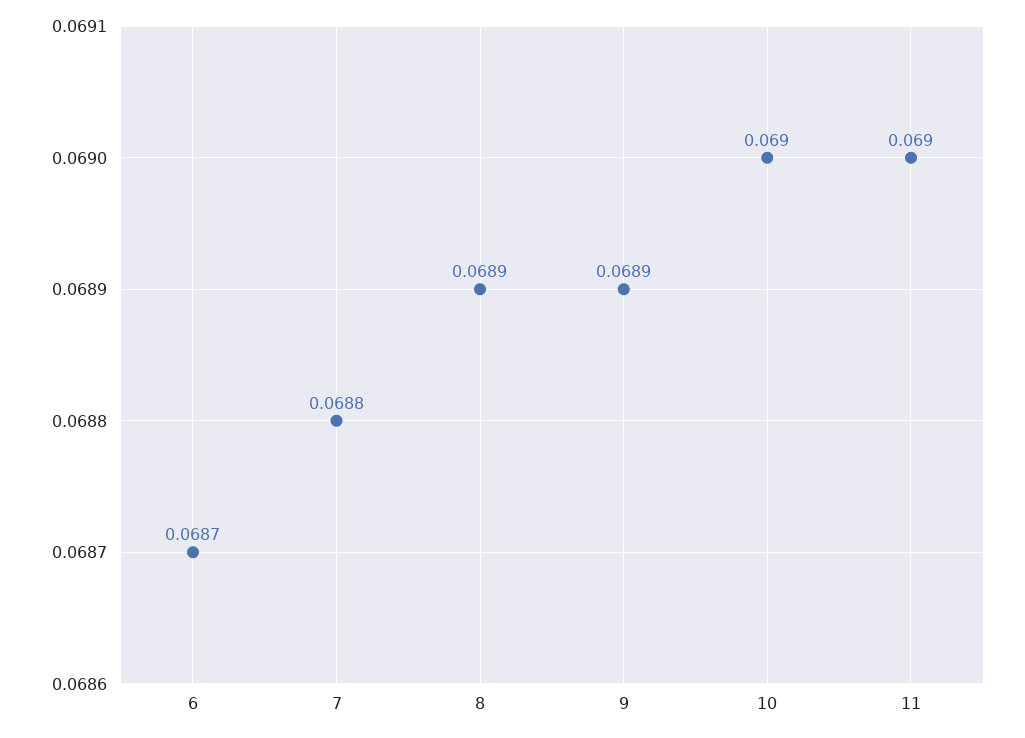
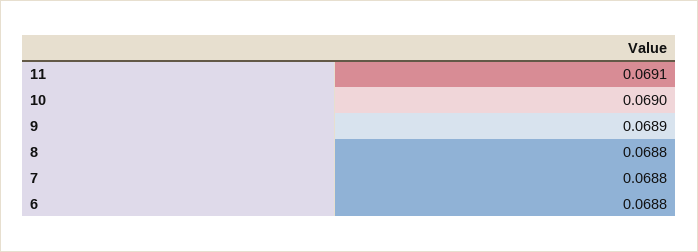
  {
-   "6": 0.0687,
+   "6": 0.0688,
    "7": 0.0688,
-   "8": 0.0689,
+   "8": 0.0688,
    "9": 0.0689,
    "10": 0.069,
-   "11": 0.069
+   "11": 0.0691
  }

